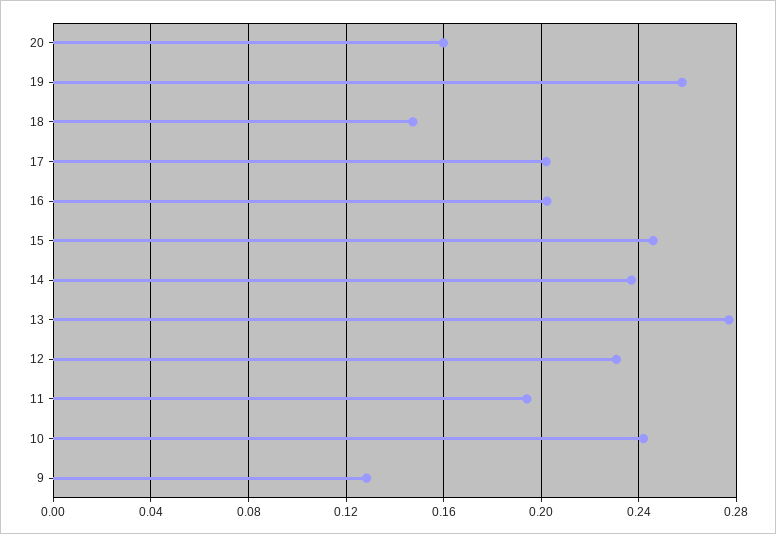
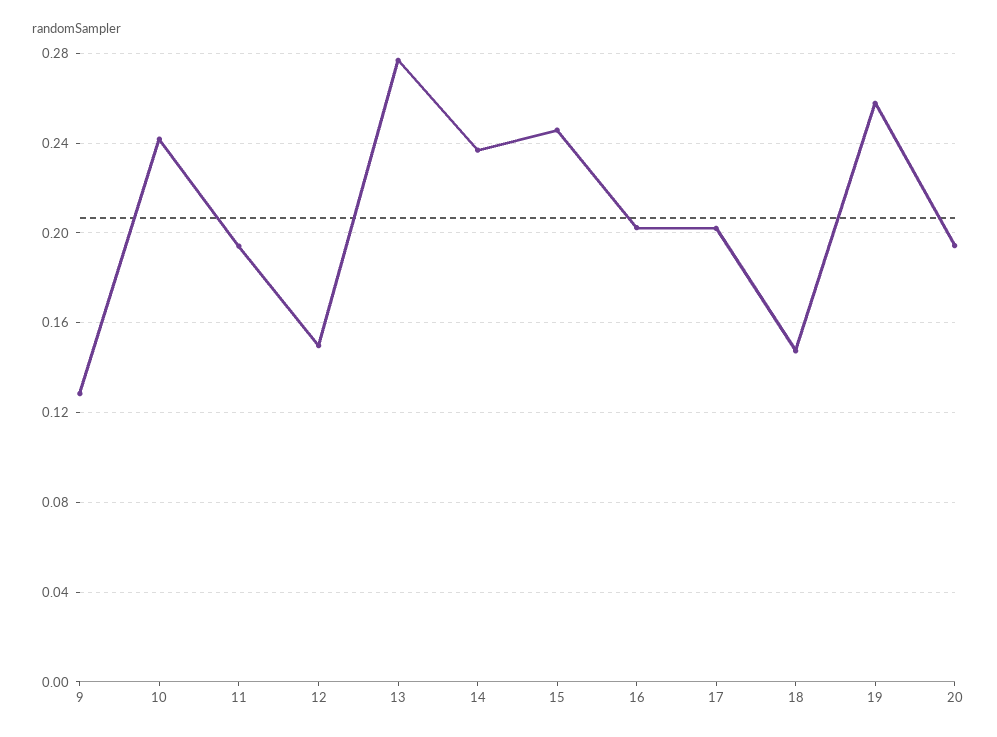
  {
-   "20": 0.16,
+   "20": 0.195,
    "19": 0.26,
    "18": 0.145,
    "17": 0.2,
    "16": 0.2,
    "15": 0.245,
    "14": 0.235,
    "13": 0.275,
-   "12": 0.23,
+   "12": 0.15,
    "11": 0.195,
    "10": 0.24,
    "9": 0.13
  }

